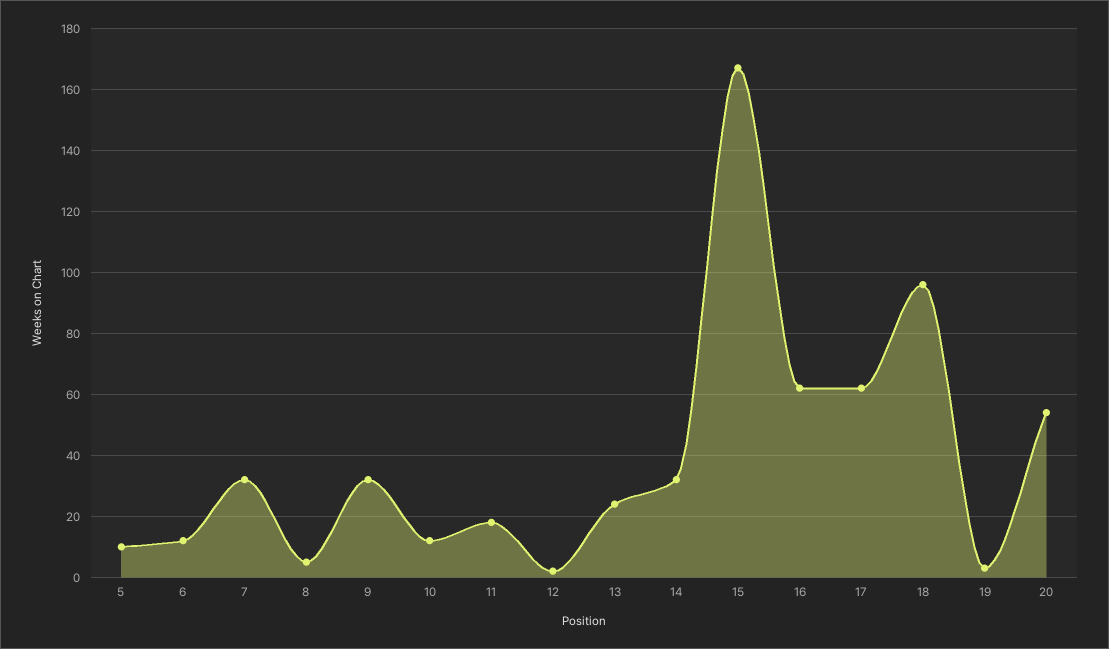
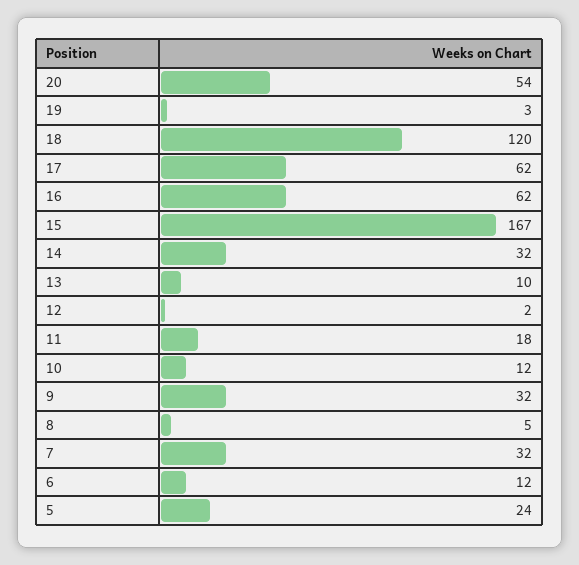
  {
-   "5": 10,
+   "5": 24,
    "6": 12,
    "7": 32,
    "8": 5,
    "9": 32,
    "10": 12,
    "11": 18,
    "12": 2,
-   "13": 25,
+   "13": 10,
    "14": 32,
    "15": 167,
    "16": 62,
    "17": 62,
-   "18": 95,
+   "18": 120,
    "19": 3,
    "20": 54
  }

